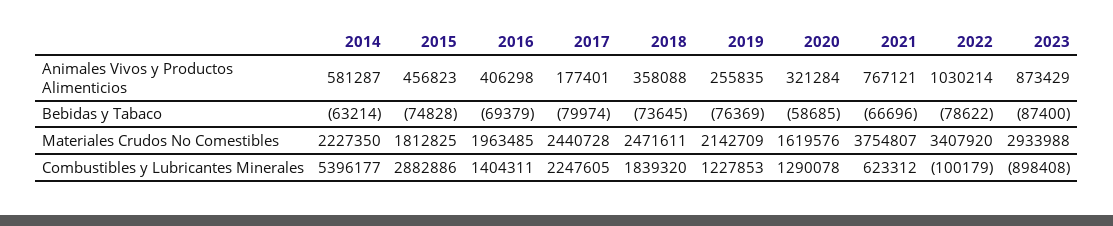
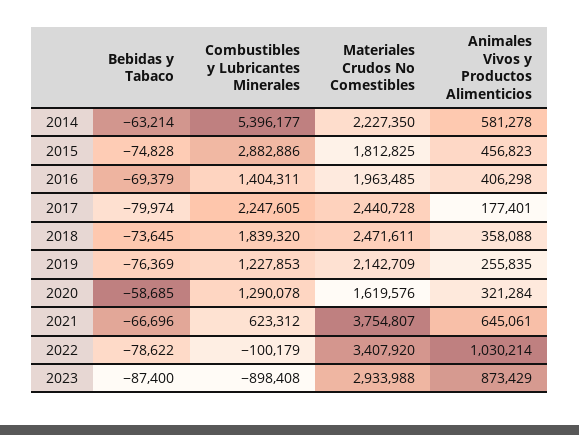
  {
    "2014": {
-     "Animales Vivos y Productos Alimenticios": 581287,
+     "Animales Vivos y Productos Alimenticios": 581278,
      "Bebidas y Tabaco": -63214,
      "Materiales Crudos No Comestibles": 2227350,
      "Combustibles y Lubricantes Minerales": 5396177
    },
    "2015": {
      "Animales Vivos y Productos Alimenticios": 456823,
      "Bebidas y Tabaco": -74828,
      "Materiales Crudos No Comestibles": 1812825,
      "Combustibles y Lubricantes Minerales": 2882886
    },
    "2016": {
      "Animales Vivos y Productos Alimenticios": 406298,
      "Bebidas y Tabaco": -69379,
      "Materiales Crudos No Comestibles": 1963485,
      "Combustibles y Lubricantes Minerales": 1404311
    },
    "2017": {
      "Animales Vivos y Productos Alimenticios": 177401,
      "Bebidas y Tabaco": -79974,
      "Materiales Crudos No Comestibles": 2440728,
      "Combustibles y Lubricantes Minerales": 2247605
    },
    "2018": {
      "Animales Vivos y Productos Alimenticios": 358088,
      "Bebidas y Tabaco": -73645,
      "Materiales Crudos No Comestibles": 2471611,
      "Combustibles y Lubricantes Minerales": 1839320
    },
    "2019": {
      "Animales Vivos y Productos Alimenticios": 255835,
      "Bebidas y Tabaco": -76369,
      "Materiales Crudos No Comestibles": 2142709,
      "Combustibles y Lubricantes Minerales": 1227853
    },
    "2020": {
      "Animales Vivos y Productos Alimenticios": 321284,
      "Bebidas y Tabaco": -58685,
      "Materiales Crudos No Comestibles": 1619576,
      "Combustibles y Lubricantes Minerales": 1290078
    },
    "2021": {
-     "Animales Vivos y Productos Alimenticios": 767121,
+     "Animales Vivos y Productos Alimenticios": 645061,
      "Bebidas y Tabaco": -66696,
      "Materiales Crudos No Comestibles": 3754807,
      "Combustibles y Lubricantes Minerales": 623312
    },
    "2022": {
      "Animales Vivos y Productos Alimenticios": 1030214,
      "Bebidas y Tabaco": -78622,
      "Materiales Crudos No Comestibles": 3407920,
      "Combustibles y Lubricantes Minerales": -100179
    },
    "2023": {
      "Animales Vivos y Productos Alimenticios": 873429,
      "Bebidas y Tabaco": -87400,
      "Materiales Crudos No Comestibles": 2933988,
      "Combustibles y Lubricantes Minerales": -898408
    }
  }

